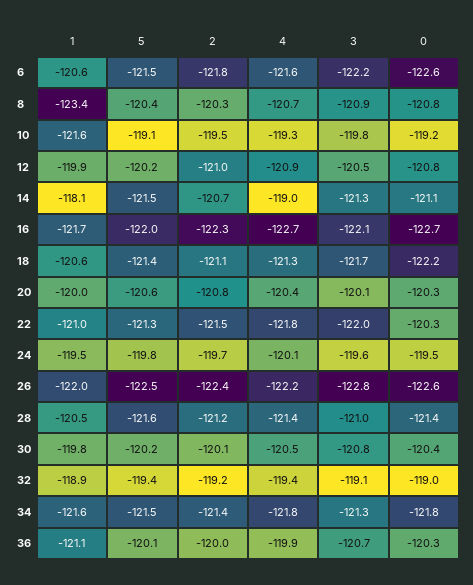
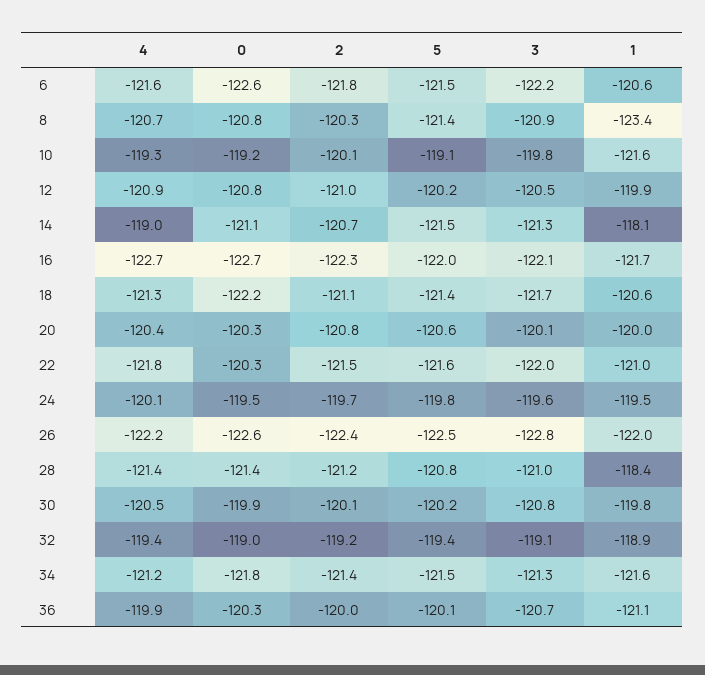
  {
    "1": {
      "6": -120.6,
      "8": -123.4,
      "10": -121.6,
      "12": -119.9,
      "14": -118.1,
      "16": -121.7,
      "18": -120.6,
      "20": -120,
      "22": -121,
      "24": -119.5,
      "26": -122,
-     "28": -120.5,
+     "28": -118.4,
      "30": -119.8,
      "32": -118.9,
      "34": -121.6,
      "36": -121.1
    },
    "5": {
      "6": -121.5,
-     "8": -120.4,
+     "8": -121.4,
      "10": -119.1,
      "12": -120.2,
      "14": -121.5,
      "16": -122,
      "18": -121.4,
      "20": -120.6,
-     "22": -121.3,
+     "22": -121.6,
      "24": -119.8,
      "26": -122.5,
-     "28": -121.6,
+     "28": -120.8,
      "30": -120.2,
      "32": -119.4,
      "34": -121.5,
      "36": -120.1
    },
    "2": {
      "6": -121.8,
      "8": -120.3,
-     "10": -119.5,
+     "10": -120.1,
      "12": -121,
      "14": -120.7,
      "16": -122.3,
      "18": -121.1,
      "20": -120.8,
      "22": -121.5,
      "24": -119.7,
      "26": -122.4,
      "28": -121.2,
      "30": -120.1,
      "32": -119.2,
      "34": -121.4,
      "36": -120
    },
    "4": {
      "6": -121.6,
      "8": -120.7,
      "10": -119.3,
      "12": -120.9,
      "14": -119,
      "16": -122.7,
      "18": -121.3,
      "20": -120.4,
      "22": -121.8,
      "24": -120.1,
      "26": -122.2,
      "28": -121.4,
      "30": -120.5,
      "32": -119.4,
-     "34": -121.8,
+     "34": -121.2,
      "36": -119.9
    },
    "3": {
      "6": -122.2,
      "8": -120.9,
      "10": -119.8,
      "12": -120.5,
      "14": -121.3,
      "16": -122.1,
      "18": -121.7,
      "20": -120.1,
      "22": -122,
      "24": -119.6,
      "26": -122.8,
      "28": -121,
      "30": -120.8,
      "32": -119.1,
      "34": -121.3,
      "36": -120.7
    },
    "0": {
      "6": -122.6,
      "8": -120.8,
      "10": -119.2,
      "12": -120.8,
      "14": -121.1,
      "16": -122.7,
      "18": -122.2,
      "20": -120.3,
      "22": -120.3,
      "24": -119.5,
      "26": -122.6,
      "28": -121.4,
-     "30": -120.4,
+     "30": -119.9,
      "32": -119,
      "34": -121.8,
      "36": -120.3
    }
  }

